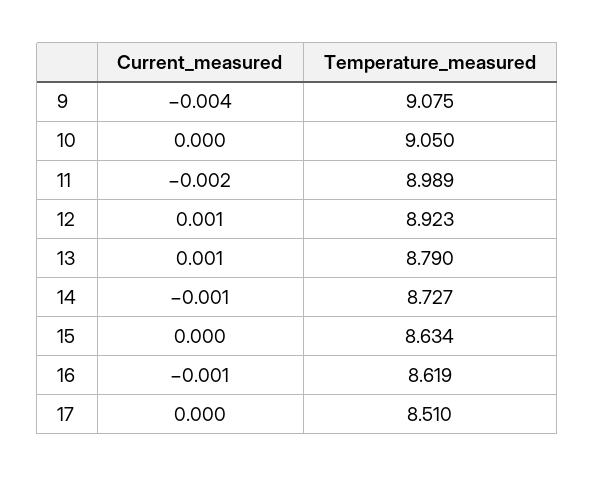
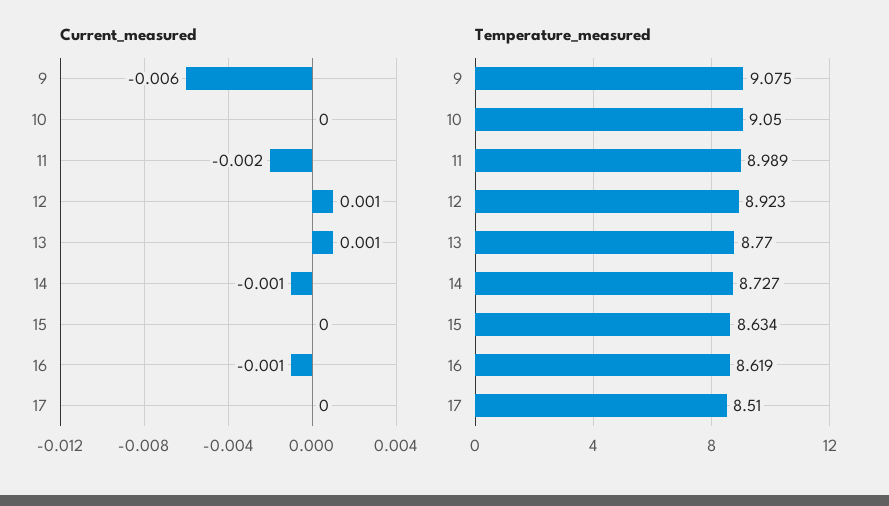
  {
    "Current_measured": {
-     "9": -0.004,
+     "9": -0.006,
      "10": 0,
      "11": -0.002,
      "12": 0.001,
      "13": 0.001,
      "14": -0.001,
      "15": 0,
      "16": -0.001,
      "17": 0
    },
    "Temperature_measured": {
      "9": 9.075,
      "10": 9.05,
      "11": 8.989,
      "12": 8.923,
-     "13": 8.79,
+     "13": 8.77,
      "14": 8.727,
      "15": 8.634,
      "16": 8.619,
      "17": 8.51
    }
  }

